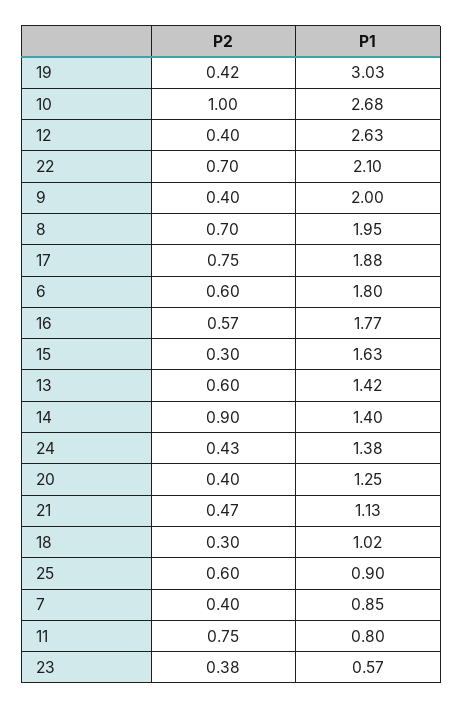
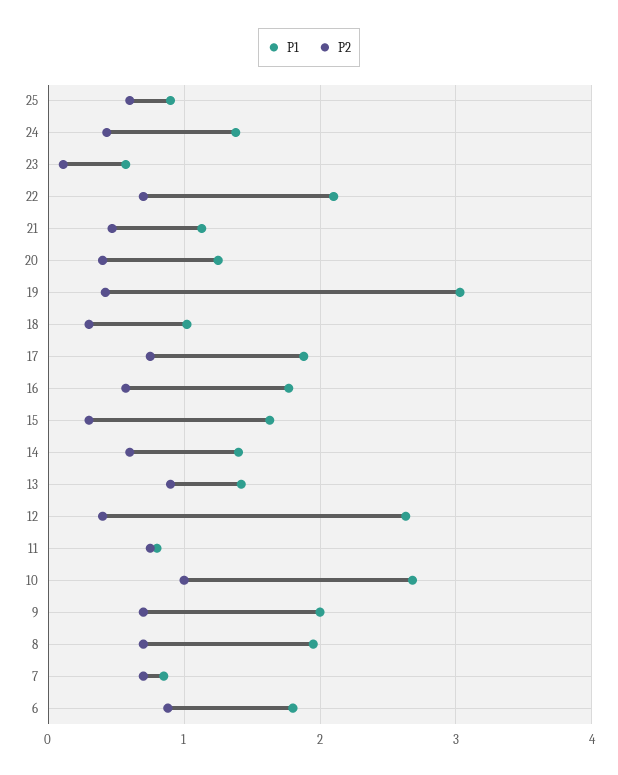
  {
    "P2": {
      "19": 0.42,
      "10": 1,
      "12": 0.4,
      "22": 0.7,
-     "9": 0.4,
+     "9": 0.7,
      "8": 0.7,
      "17": 0.75,
-     "6": 0.6,
+     "6": 0.9,
      "16": 0.57,
      "15": 0.3,
-     "13": 0.6,
+     "13": 0.9,
-     "14": 0.9,
+     "14": 0.6,
      "24": 0.43,
      "20": 0.4,
      "21": 0.47,
      "18": 0.3,
      "25": 0.6,
-     "7": 0.4,
+     "7": 0.7,
      "11": 0.75,
-     "23": 0.38
+     "23": 0.1
    },
    "P1": {
      "19": 3.03,
      "10": 2.68,
      "12": 2.63,
      "22": 2.1,
      "9": 2,
      "8": 1.95,
      "17": 1.88,
      "6": 1.8,
      "16": 1.77,
      "15": 1.63,
      "13": 1.42,
      "14": 1.4,
      "24": 1.38,
      "20": 1.25,
      "21": 1.13,
      "18": 1.02,
      "25": 0.9,
      "7": 0.85,
      "11": 0.8,
      "23": 0.57
    }
  }

